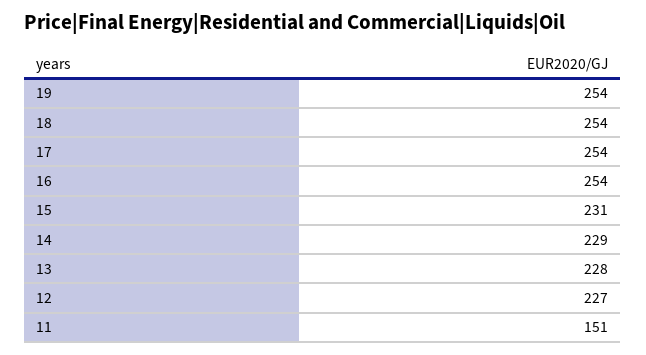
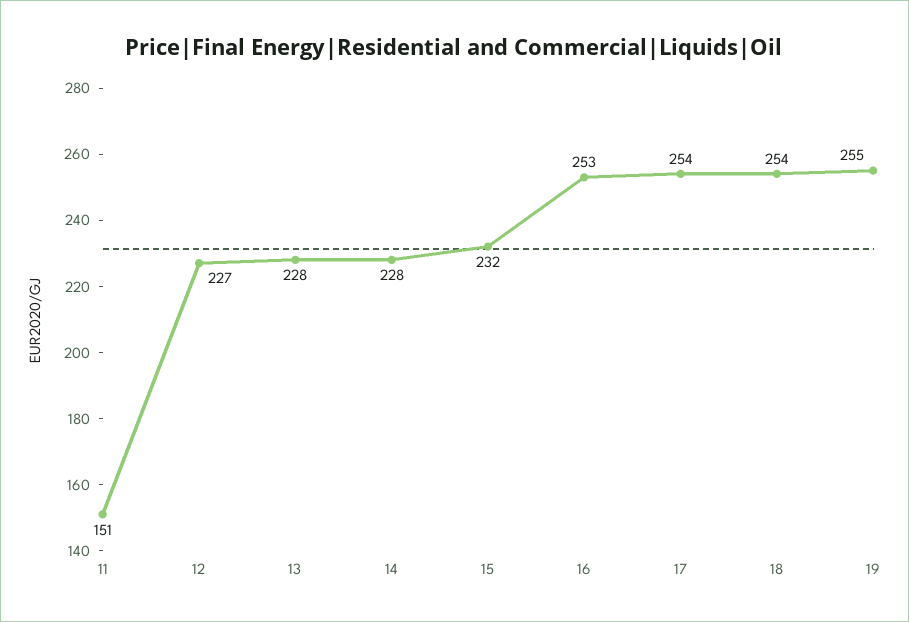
  {
-   "19": 254,
+   "19": 255,
    "18": 254,
    "17": 254,
-   "16": 254,
+   "16": 253,
-   "15": 231,
+   "15": 232,
-   "14": 229,
+   "14": 228,
    "13": 228,
    "12": 227,
    "11": 151
  }

